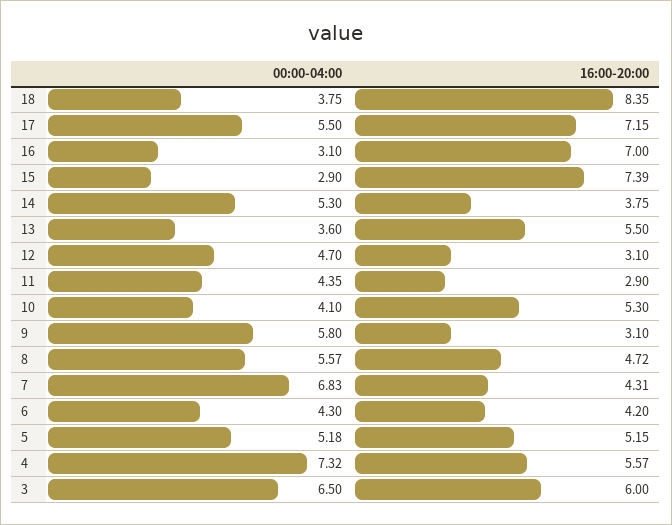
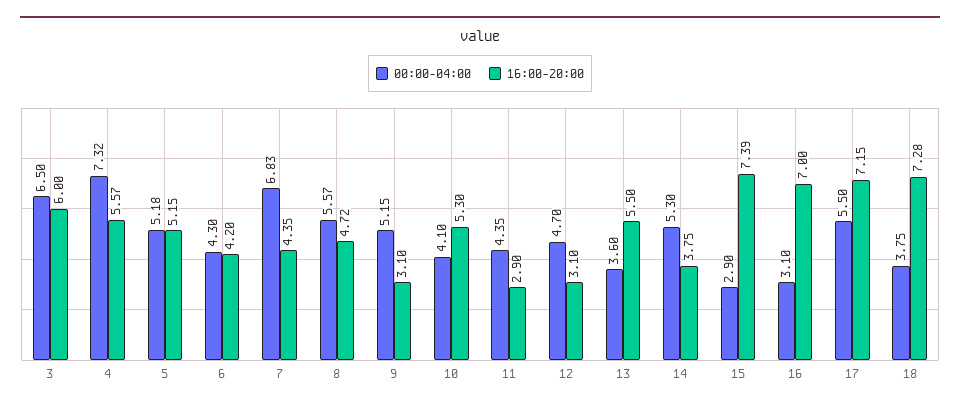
  {
    "00:00-04:00": {
      "18": 3.75,
      "17": 5.5,
      "16": 3.1,
      "15": 2.9,
      "14": 5.3,
      "13": 3.6,
      "12": 4.7,
      "11": 4.35,
      "10": 4.1,
-     "9": 5.8,
+     "9": 5.15,
      "8": 5.57,
      "7": 6.83,
      "6": 4.3,
      "5": 5.18,
      "4": 7.32,
      "3": 6.5
    },
    "16:00-20:00": {
-     "18": 8.35,
+     "18": 7.28,
      "17": 7.15,
      "16": 7,
      "15": 7.39,
      "14": 3.75,
      "13": 5.5,
      "12": 3.1,
      "11": 2.9,
      "10": 5.3,
      "9": 3.1,
      "8": 4.72,
-     "7": 4.31,
+     "7": 4.35,
      "6": 4.2,
      "5": 5.15,
      "4": 5.57,
      "3": 6
    }
  }

